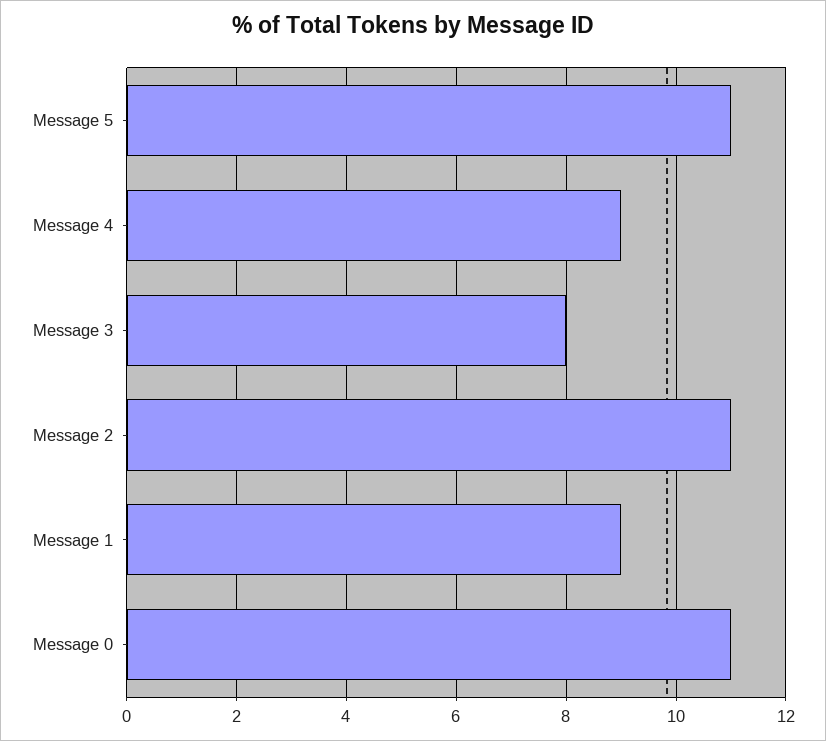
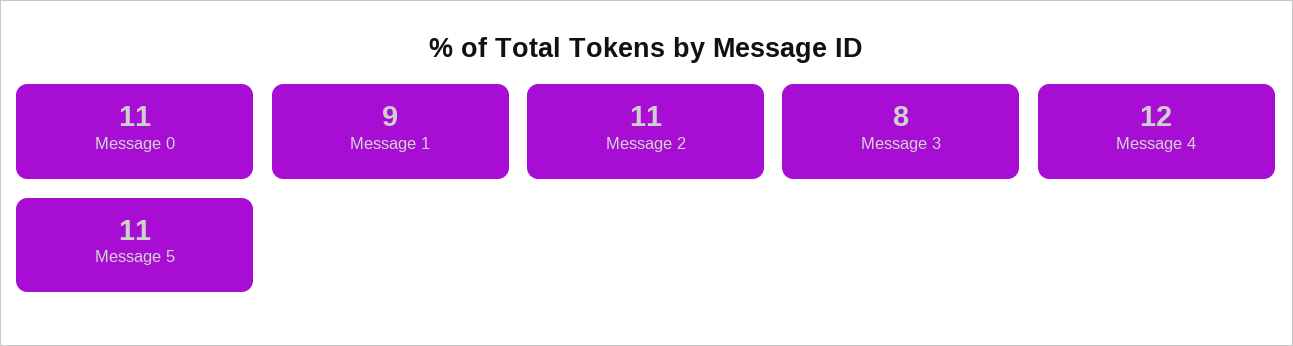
  {
    "Message 5": 11,
-   "Message 4": 9,
+   "Message 4": 12,
    "Message 3": 8,
    "Message 2": 11,
    "Message 1": 9,
    "Message 0": 11
  }

